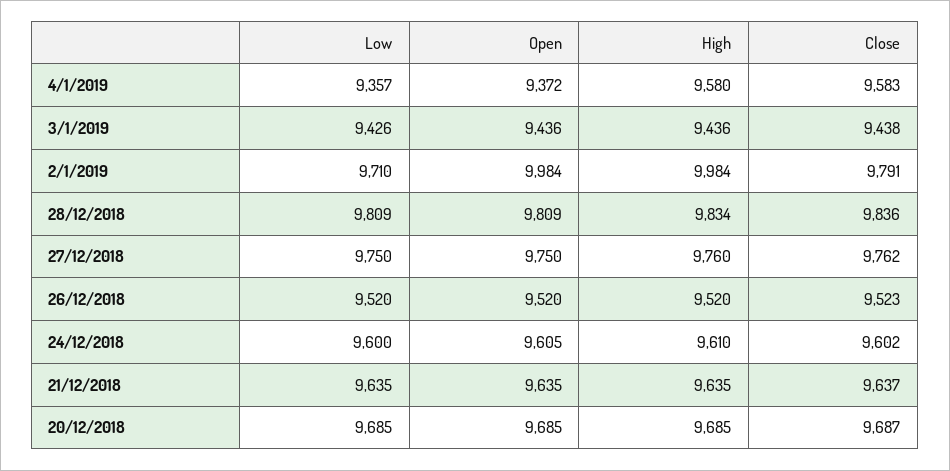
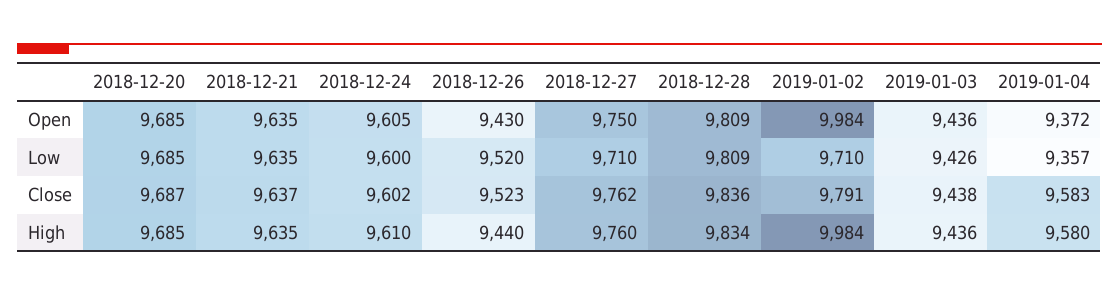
  {
    "Low": {
      "4/1/2019": 9357,
      "3/1/2019": 9426,
      "2/1/2019": 9710,
      "28/12/2018": 9809,
-     "27/12/2018": 9750,
+     "27/12/2018": 9710,
      "26/12/2018": 9520,
      "24/12/2018": 9600,
      "21/12/2018": 9635,
      "20/12/2018": 9685
    },
    "Open": {
      "4/1/2019": 9372,
      "3/1/2019": 9436,
      "2/1/2019": 9984,
      "28/12/2018": 9809,
      "27/12/2018": 9750,
-     "26/12/2018": 9520,
+     "26/12/2018": 9430,
      "24/12/2018": 9605,
      "21/12/2018": 9635,
      "20/12/2018": 9685
    },
    "High": {
      "4/1/2019": 9580,
      "3/1/2019": 9436,
      "2/1/2019": 9984,
      "28/12/2018": 9834,
      "27/12/2018": 9760,
-     "26/12/2018": 9520,
+     "26/12/2018": 9440,
      "24/12/2018": 9610,
      "21/12/2018": 9635,
      "20/12/2018": 9685
    },
    "Close": {
      "4/1/2019": 9583,
      "3/1/2019": 9438,
      "2/1/2019": 9791,
      "28/12/2018": 9836,
      "27/12/2018": 9762,
      "26/12/2018": 9523,
      "24/12/2018": 9602,
      "21/12/2018": 9637,
      "20/12/2018": 9687
    }
  }

